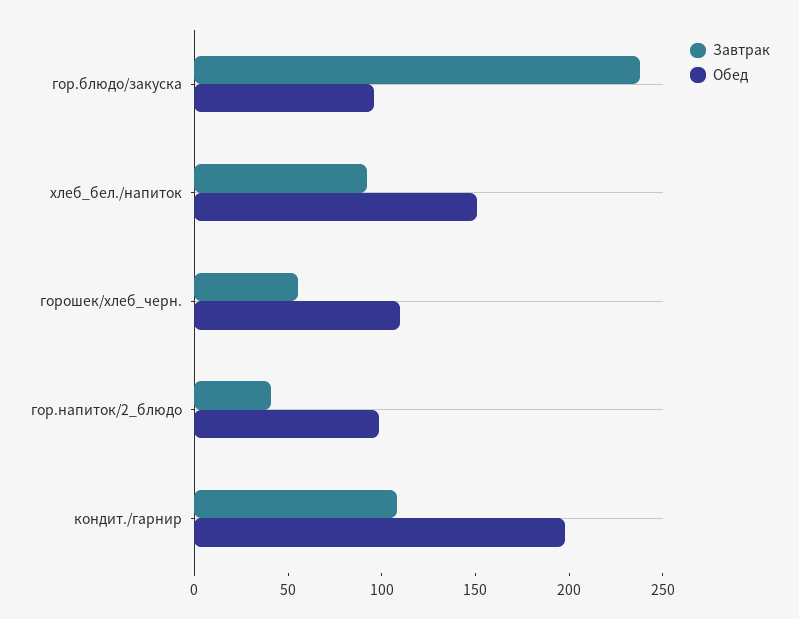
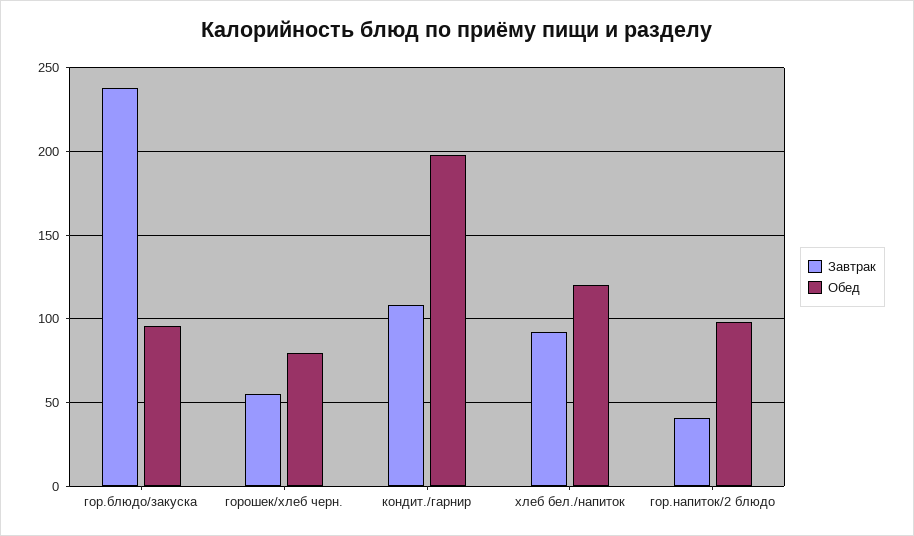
  {
    "Завтрак": {
      "гор.блюдо/закуска": 240,
      "хлеб_бел./напиток": 90,
      "горошек/хлеб_черн.": 55,
      "гор.напиток/2_блюдо": 40,
      "кондит./гарнир": 110
    },
    "Обед": {
      "гор.блюдо/закуска": 95,
-     "хлеб_бел./напиток": 150,
+     "хлеб_бел./напиток": 120,
-     "горошек/хлеб_черн.": 110,
+     "горошек/хлеб_черн.": 80,
      "гор.напиток/2_блюдо": 100,
      "кондит./гарнир": 200
    }
  }

